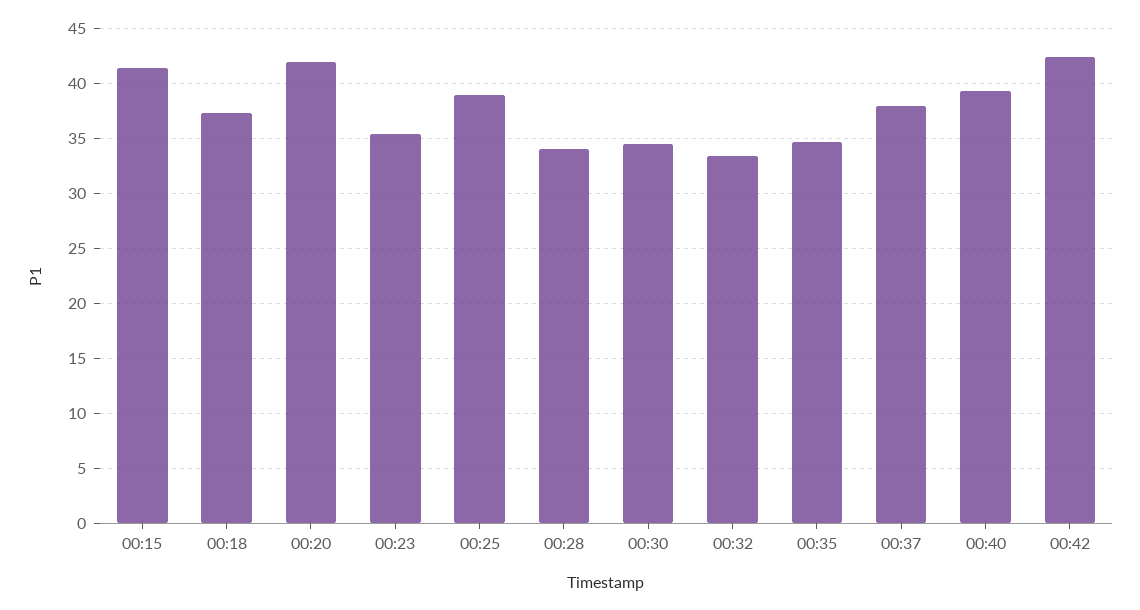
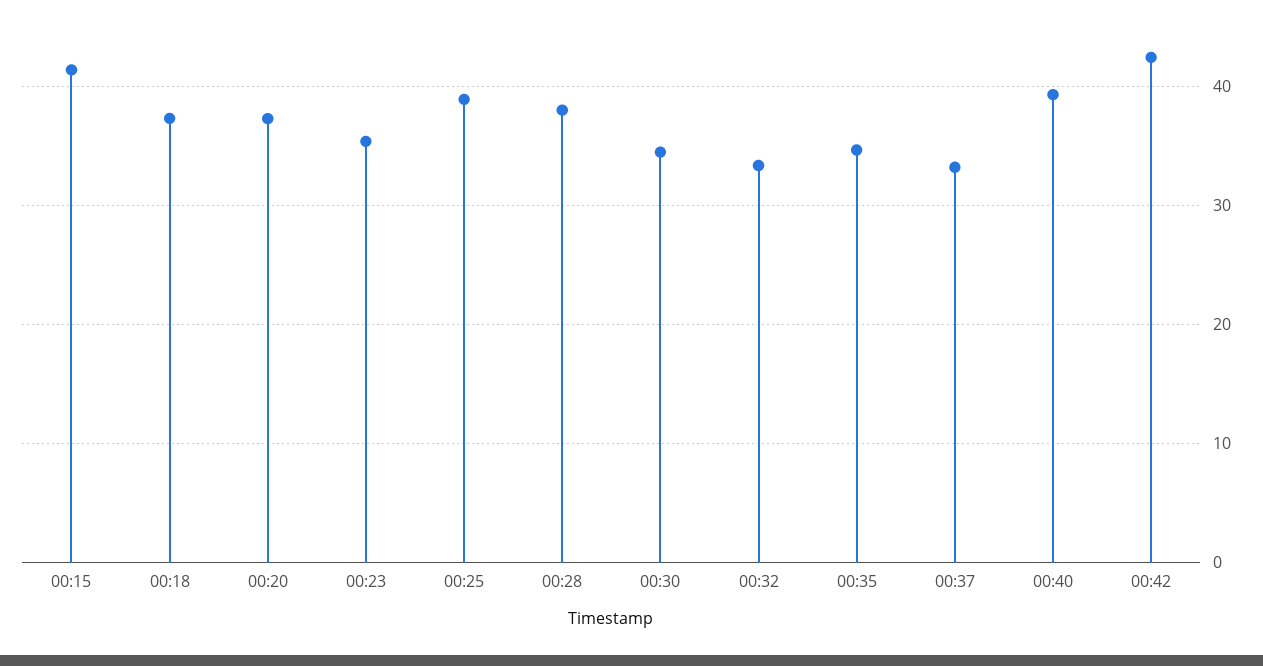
  {
    "00:15": 41,
    "00:18": 37,
-   "00:20": 42,
+   "00:20": 37,
    "00:23": 35,
    "00:25": 39,
-   "00:28": 34,
+   "00:28": 38,
    "00:30": 34,
    "00:32": 33,
    "00:35": 35,
-   "00:37": 38,
+   "00:37": 33,
    "00:40": 39,
    "00:42": 42
  }

